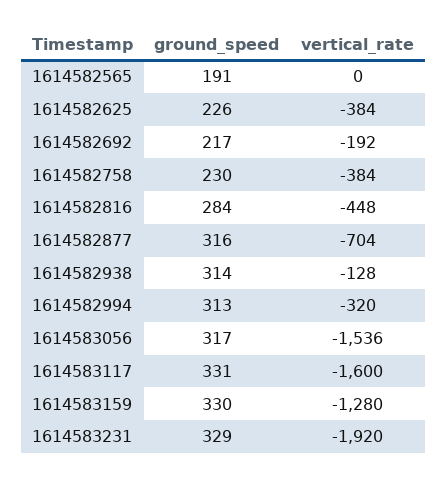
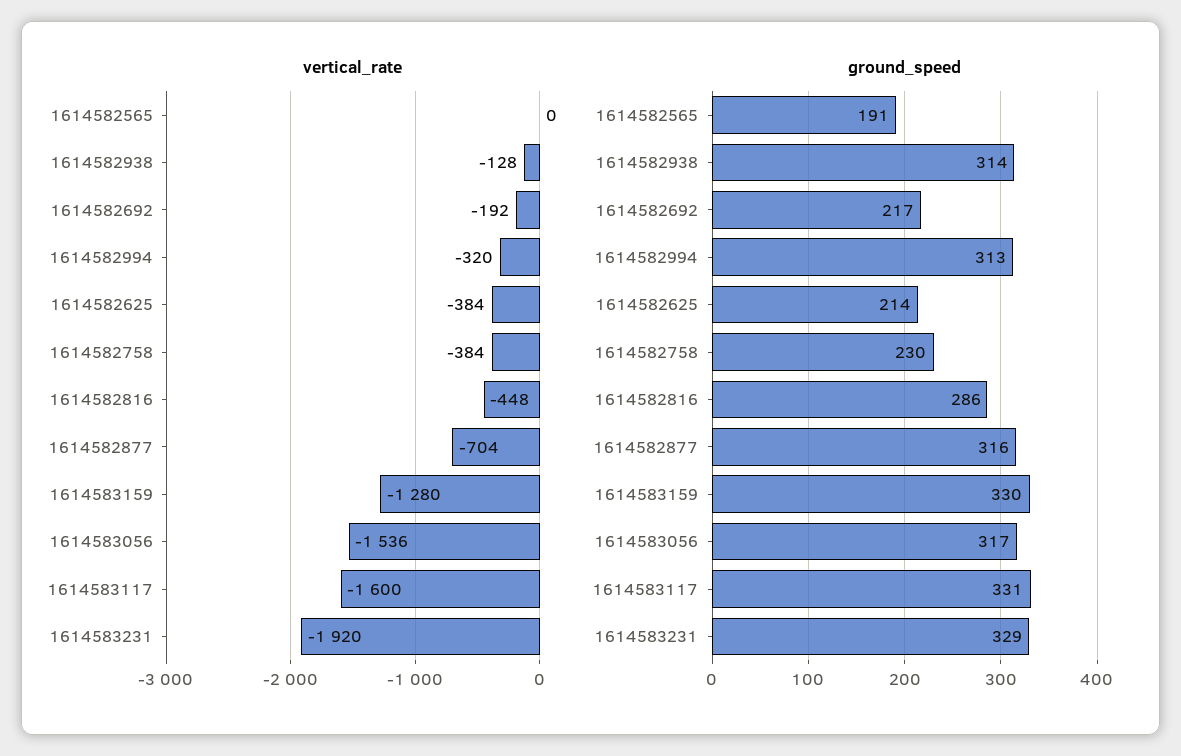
  {
    "ground_speed": {
      "1614582565": 191,
-     "1614582625": 226,
+     "1614582625": 214,
      "1614582692": 217,
      "1614582758": 230,
-     "1614582816": 284,
+     "1614582816": 286,
      "1614582877": 316,
      "1614582938": 314,
      "1614582994": 313,
      "1614583056": 317,
      "1614583117": 331,
      "1614583159": 330,
      "1614583231": 329
    },
    "vertical_rate": {
      "1614582565": 0,
      "1614582625": -384,
      "1614582692": -192,
      "1614582758": -384,
      "1614582816": -448,
      "1614582877": -704,
      "1614582938": -128,
      "1614582994": -320,
      "1614583056": -1536,
      "1614583117": -1600,
      "1614583159": -1280,
      "1614583231": -1920
    }
  }

